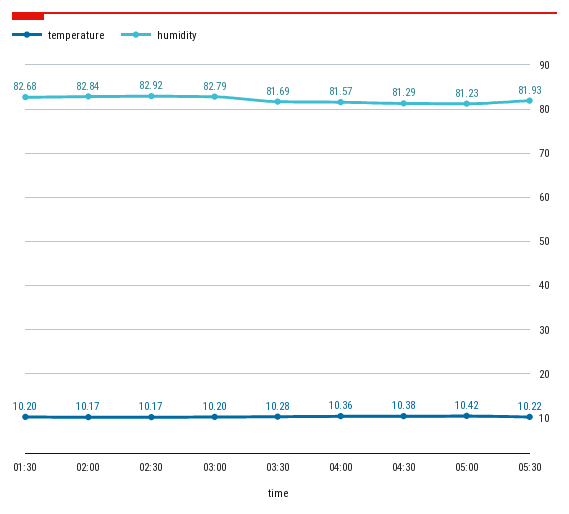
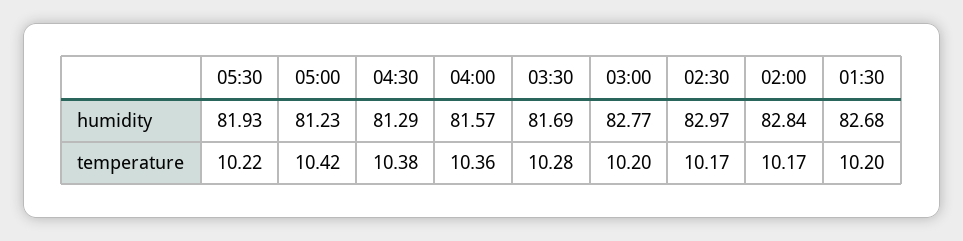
  {
    "temperature": {
      "01:30": 10.2,
      "02:00": 10.17,
      "02:30": 10.17,
      "03:00": 10.2,
      "03:30": 10.28,
      "04:00": 10.36,
      "04:30": 10.38,
      "05:00": 10.42,
      "05:30": 10.22
    },
    "humidity": {
      "01:30": 82.68,
      "02:00": 82.84,
-     "02:30": 82.92,
+     "02:30": 82.97,
-     "03:00": 82.79,
+     "03:00": 82.77,
      "03:30": 81.69,
      "04:00": 81.57,
      "04:30": 81.29,
      "05:00": 81.23,
      "05:30": 81.93
    }
  }

